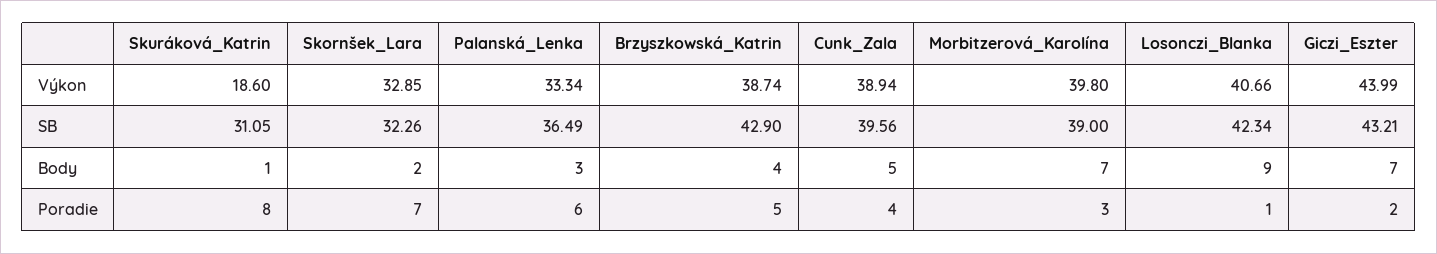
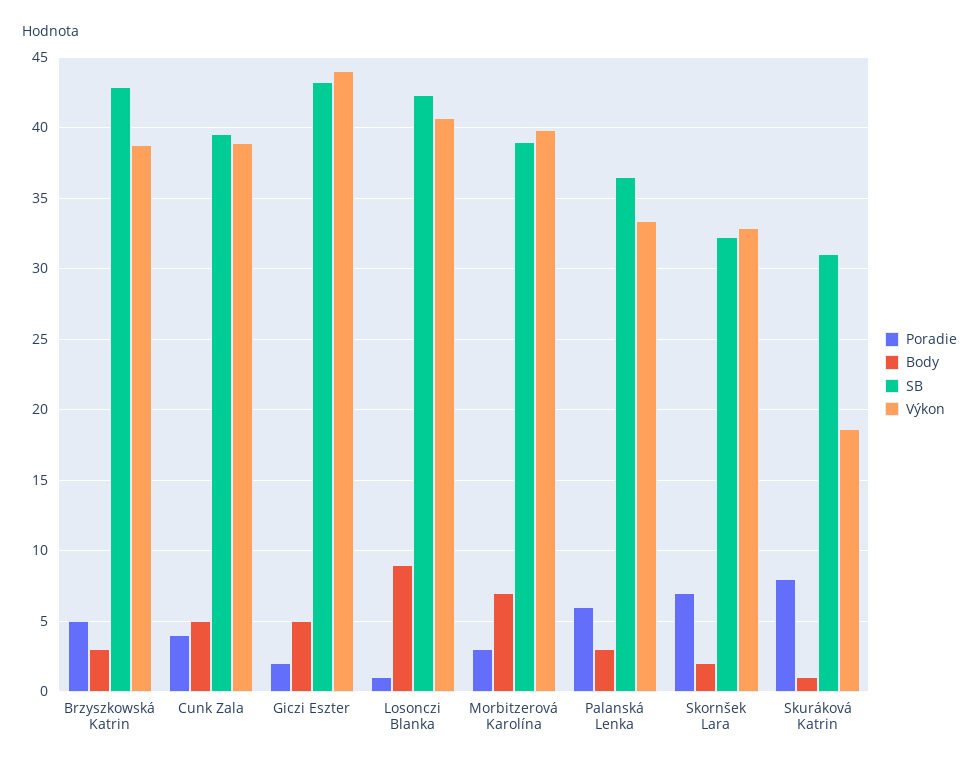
  {
    "Výkon": {
      "Skuráková_Katrin": 18.6,
      "Skornšek_Lara": 32.85,
      "Palanská_Lenka": 33.34,
      "Brzyszkowská_Katrin": 38.74,
      "Cunk_Zala": 38.94,
      "Morbitzerová_Karolína": 39.8,
      "Losonczi_Blanka": 40.66,
      "Giczi_Eszter": 43.99
    },
    "SB": {
      "Skuráková_Katrin": 31.05,
      "Skornšek_Lara": 32.26,
      "Palanská_Lenka": 36.49,
      "Brzyszkowská_Katrin": 42.9,
      "Cunk_Zala": 39.56,
      "Morbitzerová_Karolína": 39,
      "Losonczi_Blanka": 42.34,
      "Giczi_Eszter": 43.21
    },
    "Body": {
      "Skuráková_Katrin": 1,
      "Skornšek_Lara": 2,
      "Palanská_Lenka": 3,
-     "Brzyszkowská_Katrin": 4,
+     "Brzyszkowská_Katrin": 3,
      "Cunk_Zala": 5,
      "Morbitzerová_Karolína": 7,
      "Losonczi_Blanka": 9,
-     "Giczi_Eszter": 7
+     "Giczi_Eszter": 5
    },
    "Poradie": {
      "Skuráková_Katrin": 8,
      "Skornšek_Lara": 7,
      "Palanská_Lenka": 6,
      "Brzyszkowská_Katrin": 5,
      "Cunk_Zala": 4,
      "Morbitzerová_Karolína": 3,
      "Losonczi_Blanka": 1,
      "Giczi_Eszter": 2
    }
  }

